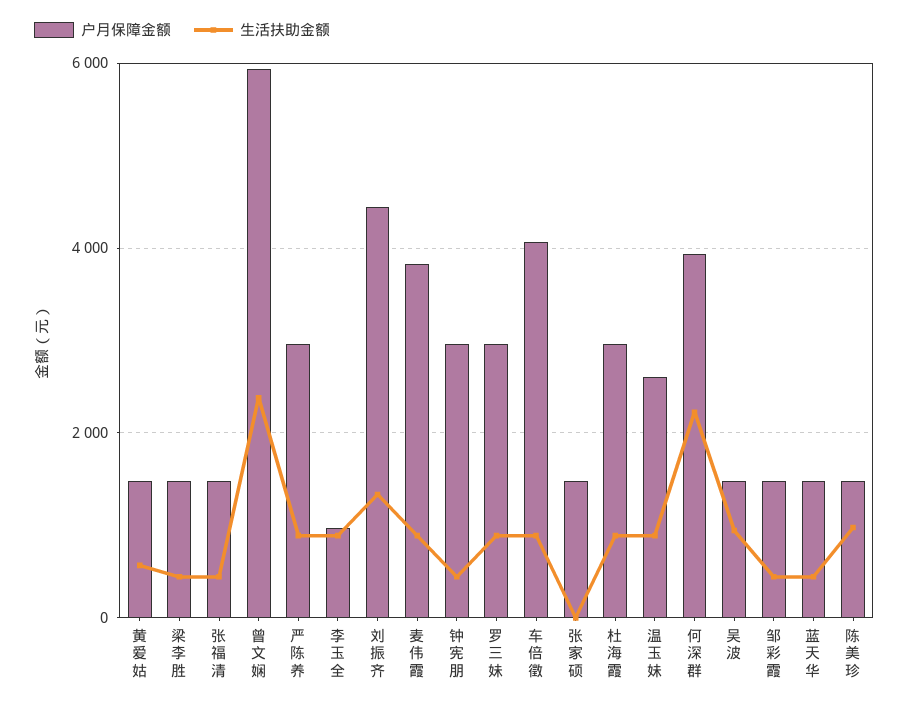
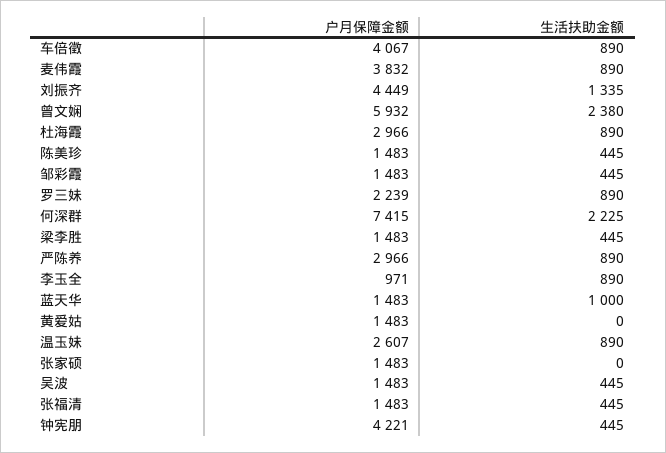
  {
    "户月保障金额": {
      "黄爱姑": 1483,
      "梁李胜": 1483,
      "张福清": 1483,
      "曾文娴": 5932,
      "严陈养": 2966,
      "李玉全": 971,
      "刘振齐": 4449,
      "麦伟霞": 3832,
-     "钟宪朋": 3000,
+     "钟宪朋": 4221,
-     "罗三妹": 3000,
+     "罗三妹": 2239,
      "车倍徵": 4067,
      "张家硕": 1483,
      "杜海霞": 2966,
      "温玉妹": 2607,
-     "何深群": 4000,
+     "何深群": 7415,
      "吴波": 1483,
      "邹彩霞": 1483,
      "蓝天华": 1483,
      "陈美珍": 1483
    },
    "生活扶助金额": {
-     "黄爱姑": 600,
+     "黄爱姑": 0,
      "梁李胜": 445,
      "张福清": 445,
      "曾文娴": 2380,
      "严陈养": 890,
      "李玉全": 890,
      "刘振齐": 1335,
      "麦伟霞": 890,
      "钟宪朋": 445,
      "罗三妹": 890,
      "车倍徵": 890,
      "张家硕": 0,
      "杜海霞": 890,
      "温玉妹": 890,
      "何深群": 2225,
-     "吴波": 1000,
+     "吴波": 445,
      "邹彩霞": 445,
-     "蓝天华": 400,
+     "蓝天华": 1000,
-     "陈美珍": 1000
+     "陈美珍": 445
    }
  }

